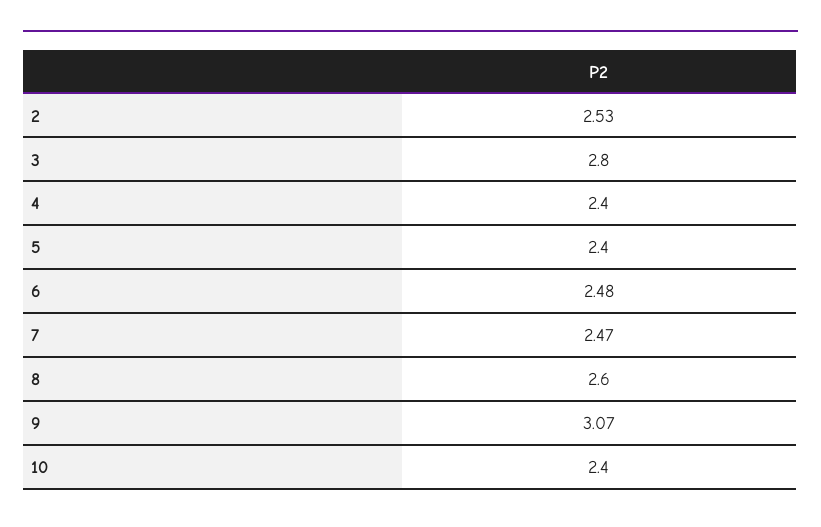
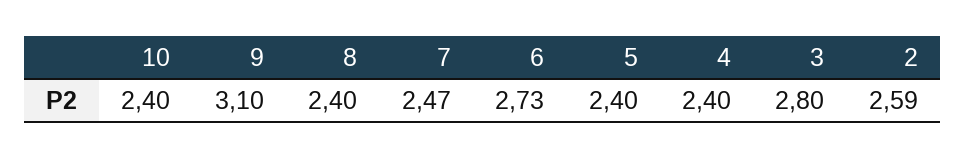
  {
-   "2": 2.53,
+   "2": 2.59,
    "3": 2.8,
    "4": 2.4,
    "5": 2.4,
-   "6": 2.48,
+   "6": 2.73,
    "7": 2.47,
-   "8": 2.6,
+   "8": 2.4,
-   "9": 3.07,
+   "9": 3.1,
    "10": 2.4
  }

